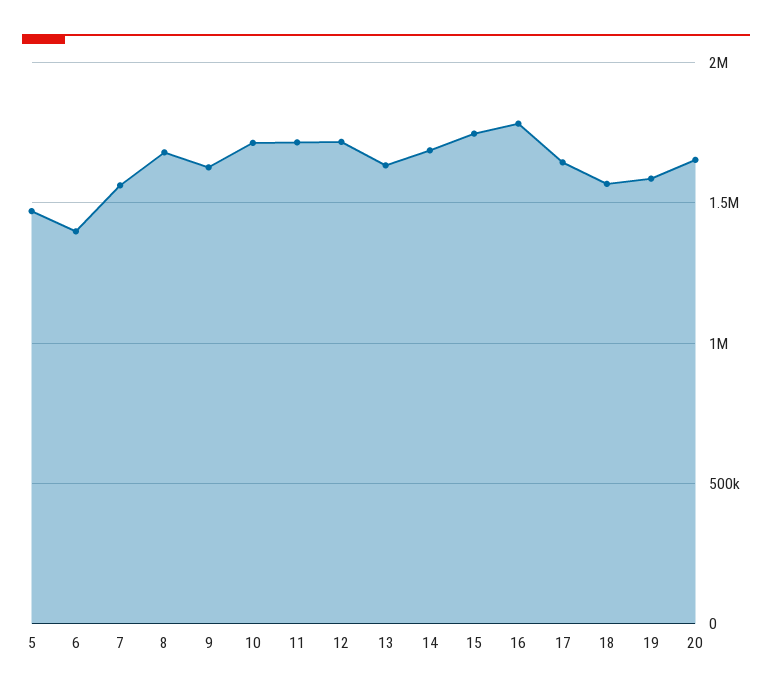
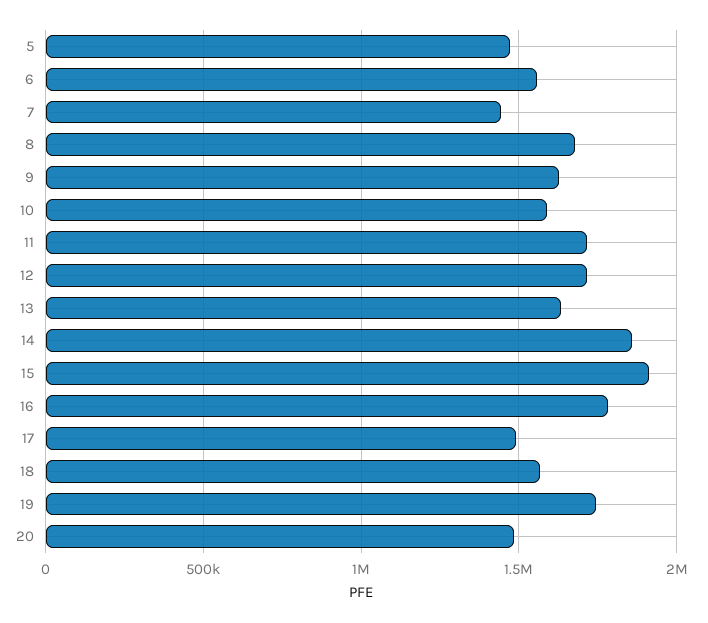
  {
    "5": 1450000,
-   "6": 1400000,
+   "6": 1550000,
-   "7": 1550000,
+   "7": 1450000,
    "8": 1700000,
    "9": 1650000,
-   "10": 1700000,
+   "10": 1600000,
    "11": 1700000,
    "12": 1700000,
    "13": 1650000,
-   "14": 1700000,
+   "14": 1850000,
-   "15": 1750000,
+   "15": 1900000,
    "16": 1800000,
-   "17": 1650000,
+   "17": 1500000,
    "18": 1550000,
-   "19": 1600000,
+   "19": 1750000,
-   "20": 1650000
+   "20": 1500000
  }

